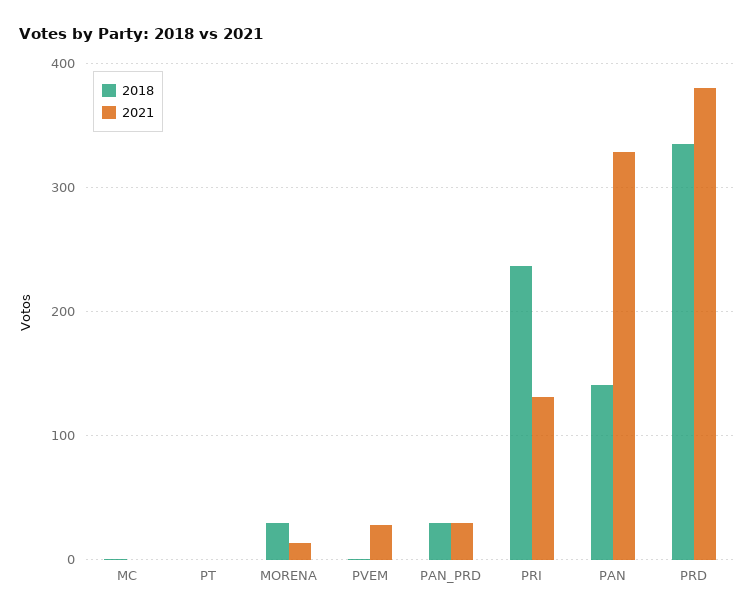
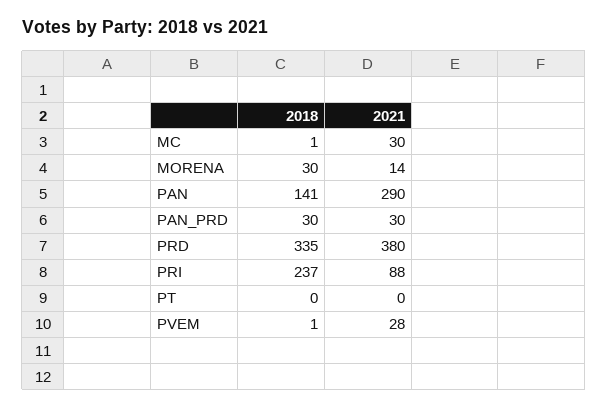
  {
    "2018": {
      "MC": 1,
      "PT": 0,
      "MORENA": 30,
      "PVEM": 1,
      "PAN_PRD": 30,
      "PRI": 237,
      "PAN": 141,
      "PRD": 335
    },
    "2021": {
-     "MC": 0,
+     "MC": 30,
      "PT": 0,
      "MORENA": 14,
      "PVEM": 28,
      "PAN_PRD": 30,
-     "PRI": 130,
+     "PRI": 88,
-     "PAN": 330,
+     "PAN": 290,
      "PRD": 380
    }
  }

